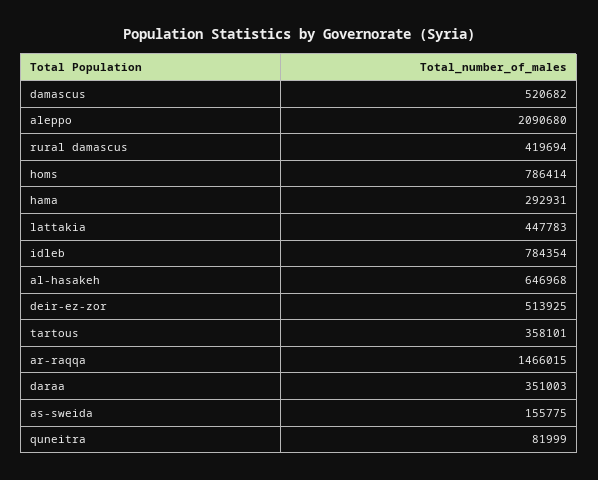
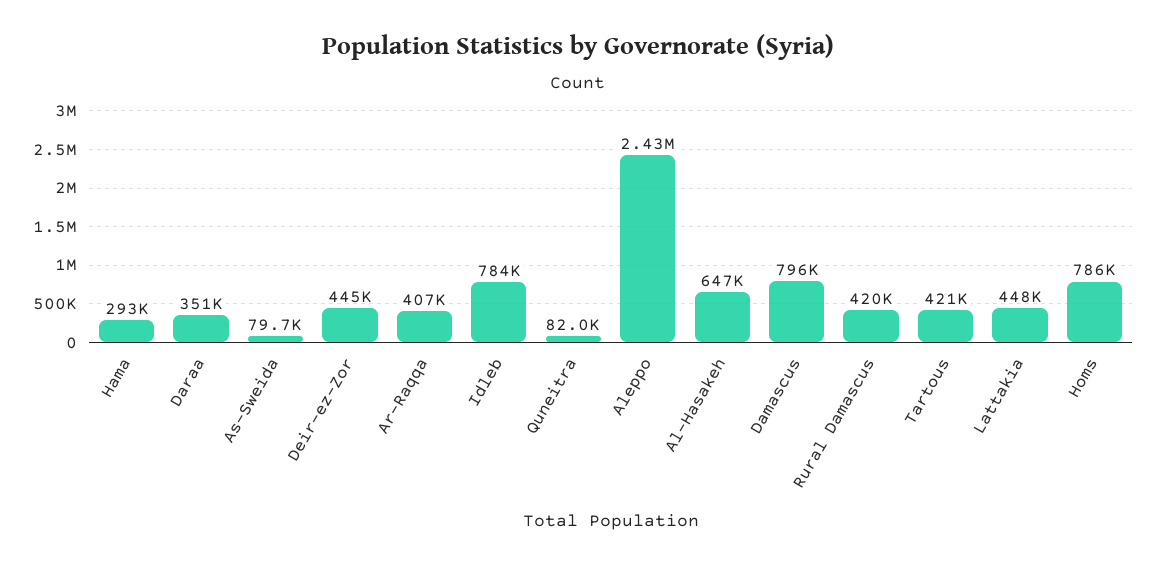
  {
-   "damascus": 520682,
+   "damascus": 796000,
-   "aleppo": 2090680,
+   "aleppo": 2430000,
    "rural damascus": 419694,
    "homs": 786414,
    "hama": 292931,
    "lattakia": 447783,
    "idleb": 784354,
    "al-hasakeh": 646968,
-   "deir-ez-zor": 513925,
+   "deir-ez-zor": 445000,
-   "tartous": 358101,
+   "tartous": 421000,
-   "ar-raqqa": 1466015,
+   "ar-raqqa": 407000,
    "daraa": 351003,
-   "as-sweida": 155775,
+   "as-sweida": 79700,
    "quneitra": 81999
  }

